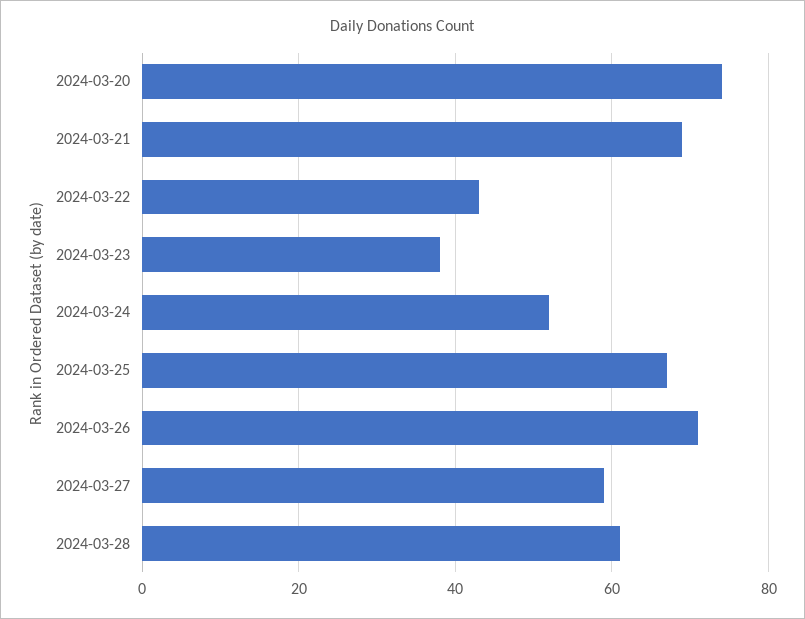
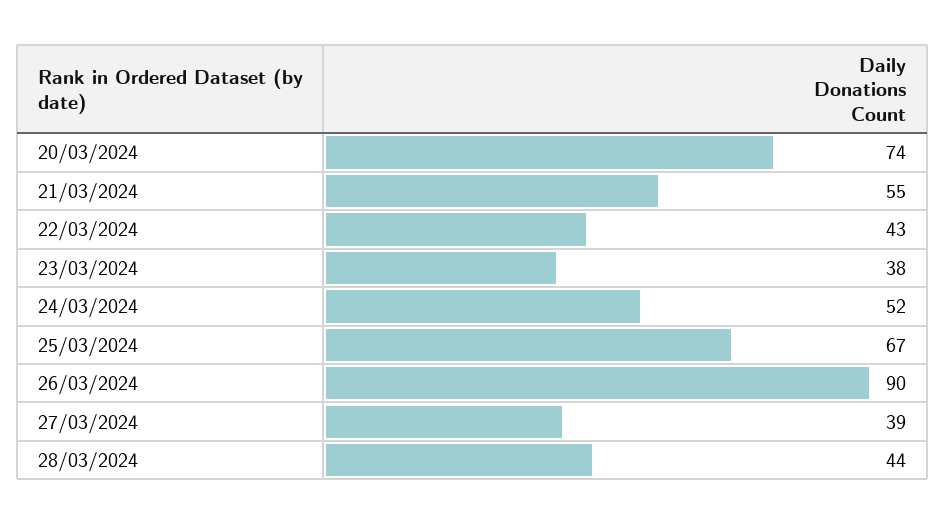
  {
    "2024-03-20": 74,
-   "2024-03-21": 70,
+   "2024-03-21": 55,
    "2024-03-22": 43,
    "2024-03-23": 38,
    "2024-03-24": 52,
    "2024-03-25": 67,
-   "2024-03-26": 70,
+   "2024-03-26": 90,
-   "2024-03-27": 60,
+   "2024-03-27": 39,
-   "2024-03-28": 60
+   "2024-03-28": 44
  }

